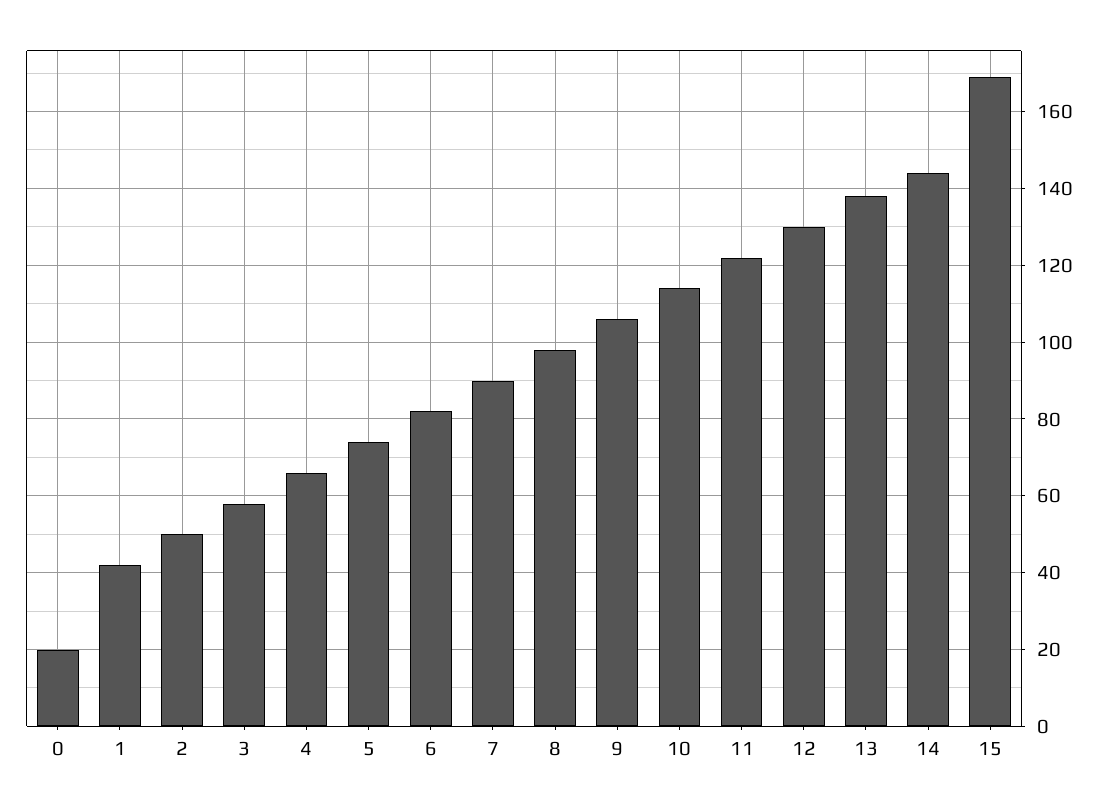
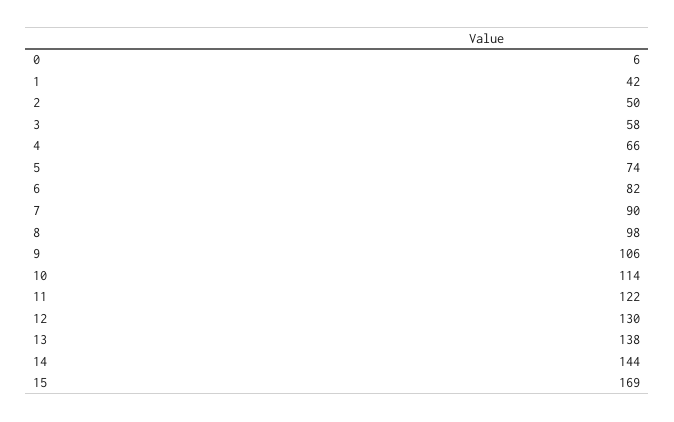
  {
-   "0": 20,
+   "0": 6,
    "1": 42,
    "2": 50,
    "3": 58,
    "4": 66,
    "5": 74,
    "6": 82,
    "7": 90,
    "8": 98,
    "9": 106,
    "10": 114,
    "11": 122,
    "12": 130,
    "13": 138,
    "14": 144,
    "15": 169
  }

